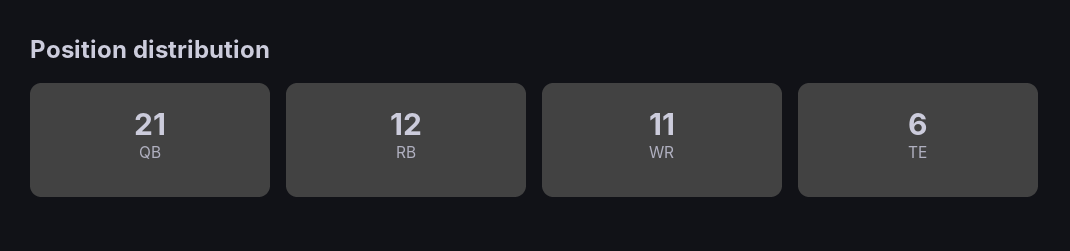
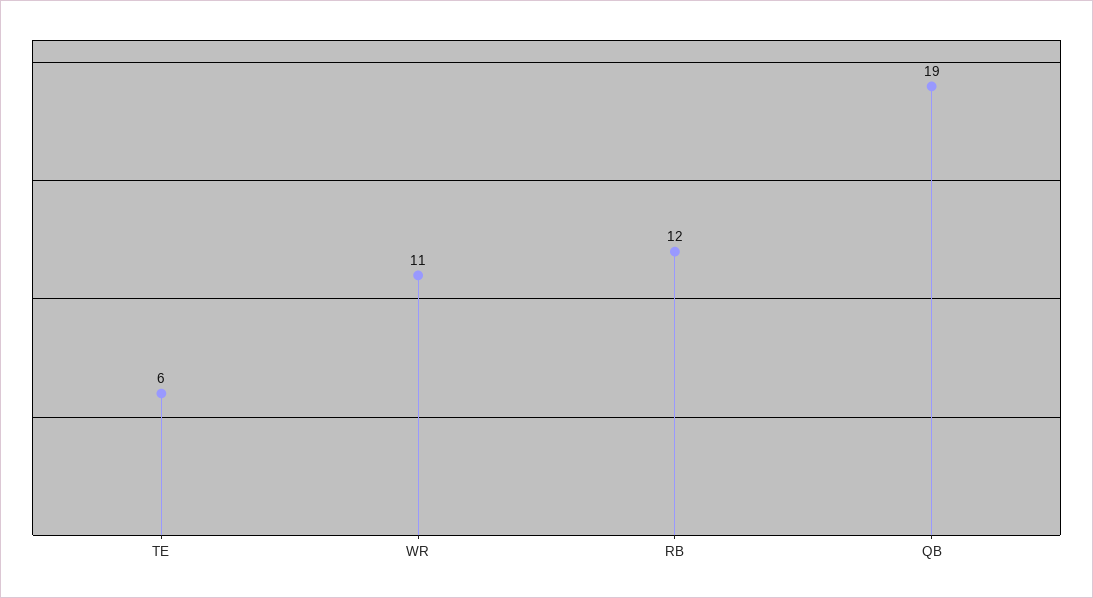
  {
-   "QB": 21,
+   "QB": 19,
    "RB": 12,
    "WR": 11,
    "TE": 6
  }

